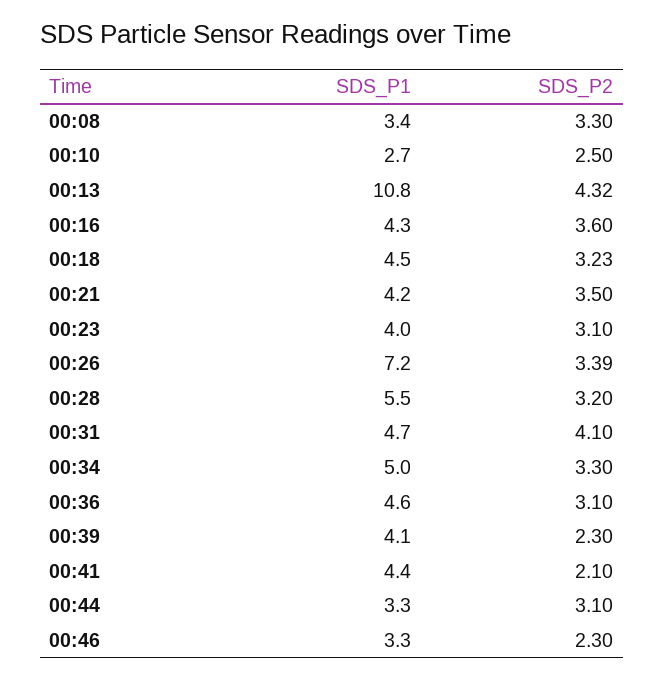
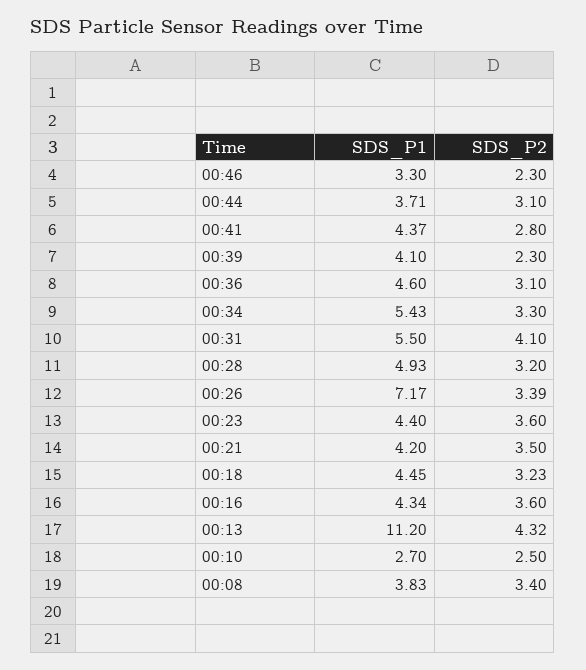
  {
    "SDS_P1": {
-     "00:08": 3.4,
+     "00:08": 3.83,
      "00:10": 2.7,
-     "00:13": 10.8,
+     "00:13": 11.2,
      "00:16": 4.34,
      "00:18": 4.45,
      "00:21": 4.2,
-     "00:23": 4,
+     "00:23": 4.4,
      "00:26": 7.17,
-     "00:28": 5.5,
+     "00:28": 4.93,
-     "00:31": 4.7,
+     "00:31": 5.5,
-     "00:34": 5,
+     "00:34": 5.43,
      "00:36": 4.6,
      "00:39": 4.1,
      "00:41": 4.37,
-     "00:44": 3.3,
+     "00:44": 3.71,
      "00:46": 3.3
    },
    "SDS_P2": {
-     "00:08": 3.3,
+     "00:08": 3.4,
      "00:10": 2.5,
      "00:13": 4.32,
      "00:16": 3.6,
      "00:18": 3.23,
      "00:21": 3.5,
-     "00:23": 3.1,
+     "00:23": 3.6,
      "00:26": 3.39,
      "00:28": 3.2,
      "00:31": 4.1,
      "00:34": 3.3,
      "00:36": 3.1,
      "00:39": 2.3,
-     "00:41": 2.1,
+     "00:41": 2.8,
      "00:44": 3.1,
      "00:46": 2.3
    }
  }

